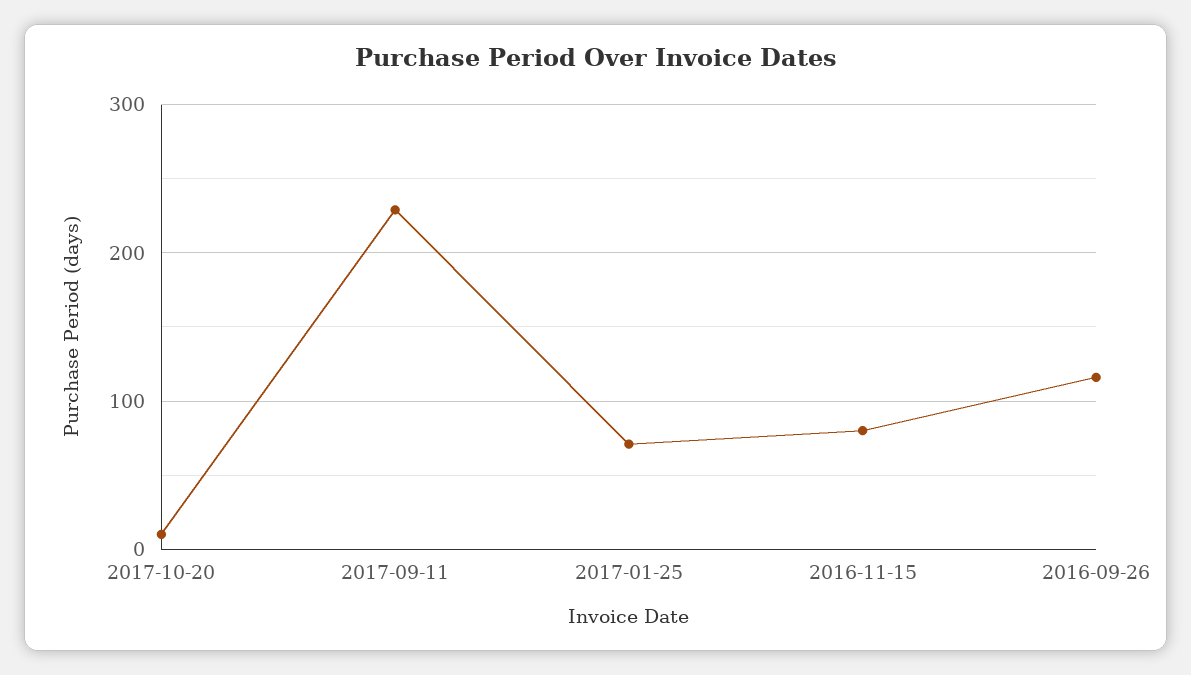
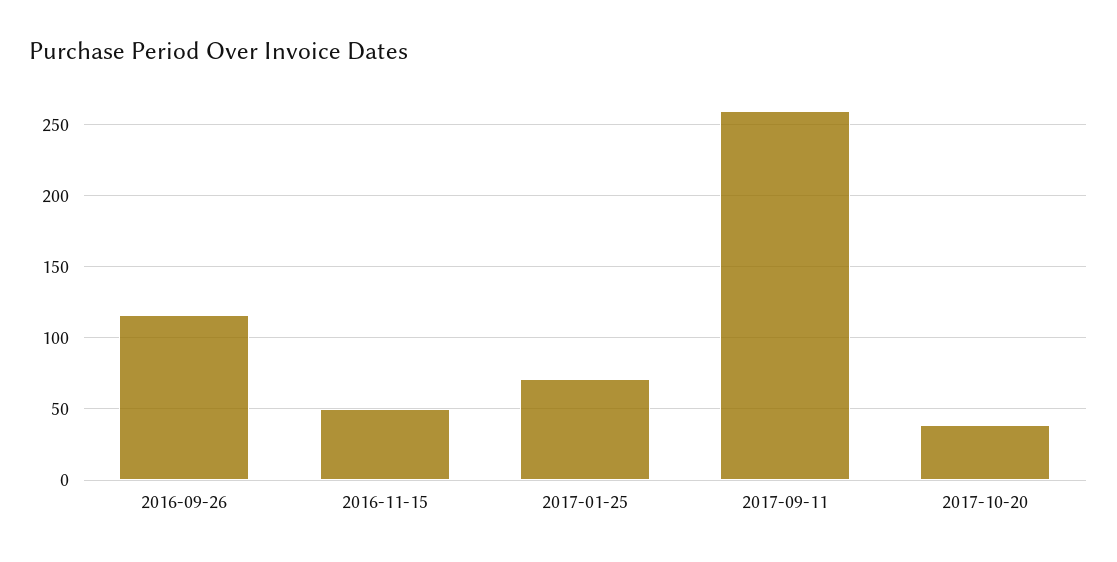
  {
-   "2017-10-20": 10,
+   "2017-10-20": 40,
-   "2017-09-11": 230,
+   "2017-09-11": 260,
    "2017-01-25": 70,
-   "2016-11-15": 80,
+   "2016-11-15": 50,
    "2016-09-26": 115
  }

